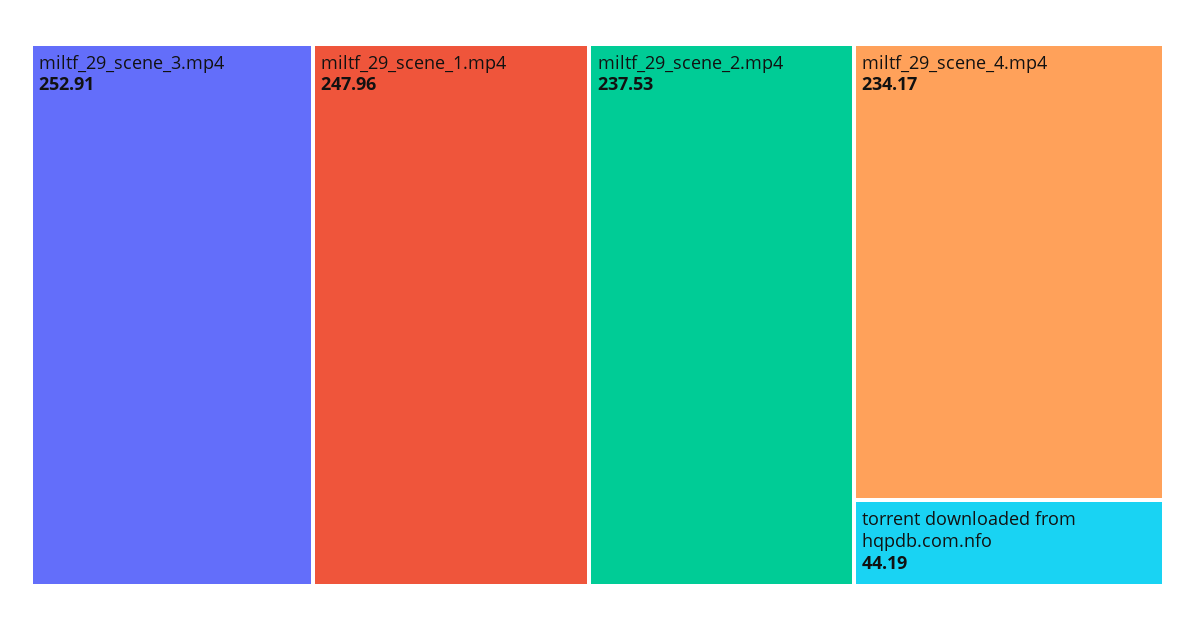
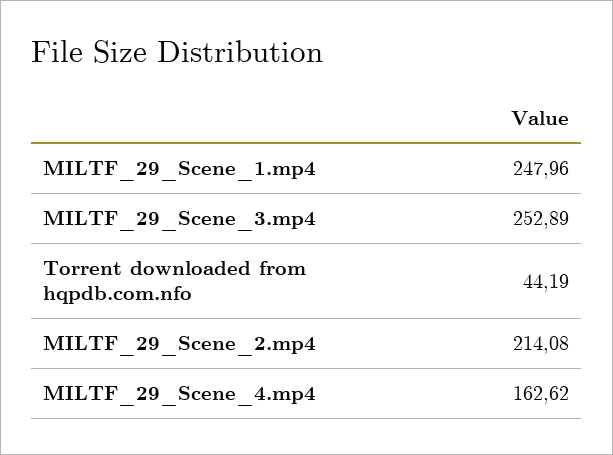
  {
-   "miltf_29_scene_3.mp4": 252.91,
+   "miltf_29_scene_3.mp4": 252.89,
    "miltf_29_scene_1.mp4": 247.96,
-   "miltf_29_scene_2.mp4": 237.53,
+   "miltf_29_scene_2.mp4": 214.08,
-   "miltf_29_scene_4.mp4": 234.17,
+   "miltf_29_scene_4.mp4": 162.62,
    "torrent downloaded from hqpdb.com.nfo": 44.19
  }

